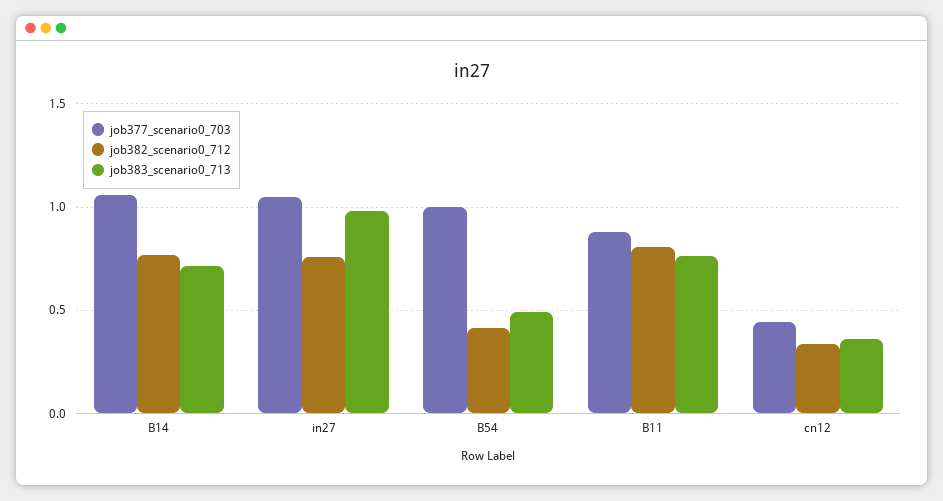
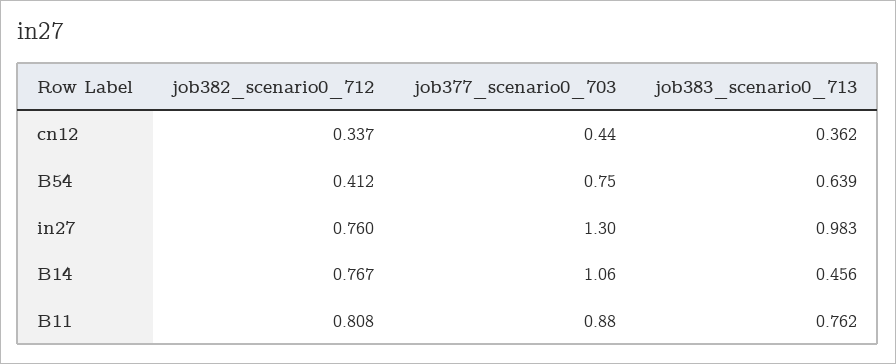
  {
    "job377_scenario0_703": {
      "B14": 1.06,
-     "in27": 1.05,
+     "in27": 1.3,
-     "B54": 1,
+     "B54": 0.75,
      "B11": 0.88,
      "cn12": 0.44
    },
    "job382_scenario0_712": {
      "B14": 0.767,
      "in27": 0.76,
      "B54": 0.412,
      "B11": 0.808,
      "cn12": 0.337
    },
    "job383_scenario0_713": {
-     "B14": 0.7,
+     "B14": 0.456,
      "in27": 0.983,
-     "B54": 0.5,
+     "B54": 0.639,
      "B11": 0.762,
      "cn12": 0.362
    }
  }

